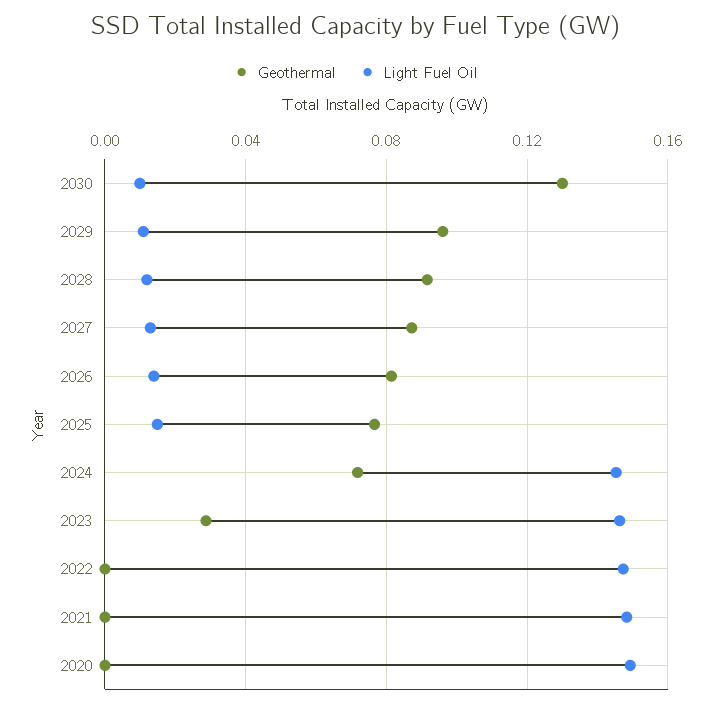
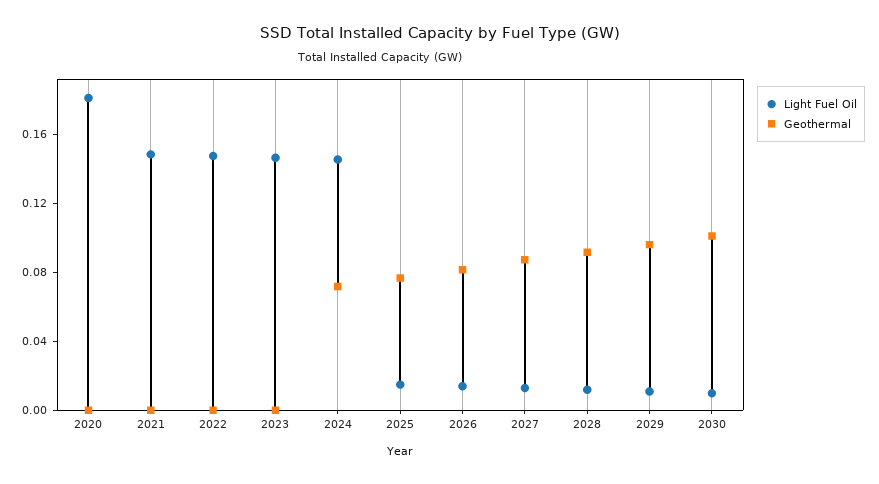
  {
    "Geothermal": {
-     "2030": 0.13,
+     "2030": 0.1,
      "2029": 0.095,
      "2028": 0.09,
      "2027": 0.085,
      "2026": 0.08,
      "2025": 0.075,
      "2024": 0.07,
-     "2023": 0.03,
+     "2023": 0,
      "2022": 0,
      "2021": 0,
      "2020": 0
    },
    "Light Fuel Oil": {
      "2030": 0.01,
      "2029": 0.01,
      "2028": 0.01,
      "2027": 0.015,
      "2026": 0.015,
      "2025": 0.015,
      "2024": 0.145,
      "2023": 0.145,
      "2022": 0.145,
      "2021": 0.15,
-     "2020": 0.15
+     "2020": 0.18
    }
  }

